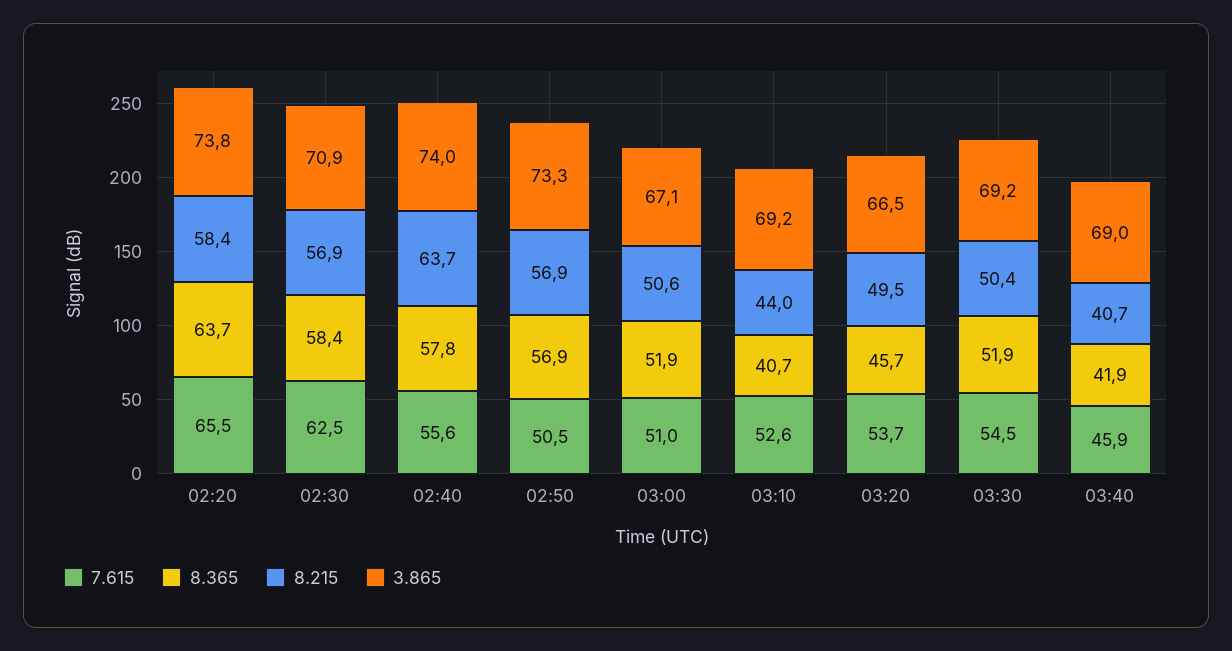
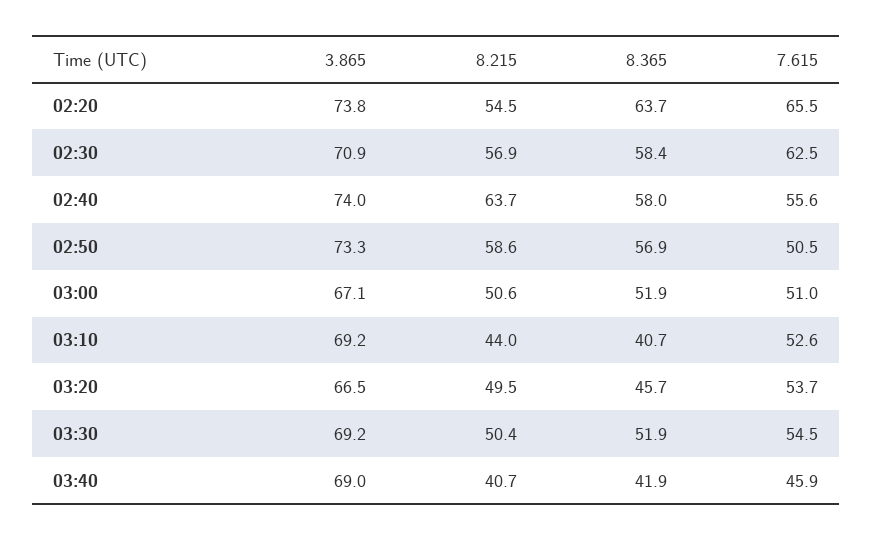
  {
    "7.615": {
      "02:20": 65.5,
      "02:30": 62.5,
      "02:40": 55.6,
      "02:50": 50.5,
      "03:00": 51,
      "03:10": 52.6,
      "03:20": 53.7,
      "03:30": 54.5,
      "03:40": 45.9
    },
    "8.365": {
      "02:20": 63.7,
      "02:30": 58.4,
-     "02:40": 57.8,
+     "02:40": 58,
      "02:50": 56.9,
      "03:00": 51.9,
      "03:10": 40.7,
      "03:20": 45.7,
      "03:30": 51.9,
      "03:40": 41.9
    },
    "8.215": {
-     "02:20": 58.4,
+     "02:20": 54.5,
      "02:30": 56.9,
      "02:40": 63.7,
-     "02:50": 56.9,
+     "02:50": 58.6,
      "03:00": 50.6,
      "03:10": 44,
      "03:20": 49.5,
      "03:30": 50.4,
      "03:40": 40.7
    },
    "3.865": {
      "02:20": 73.8,
      "02:30": 70.9,
      "02:40": 74,
      "02:50": 73.3,
      "03:00": 67.1,
      "03:10": 69.2,
      "03:20": 66.5,
      "03:30": 69.2,
      "03:40": 69
    }
  }

